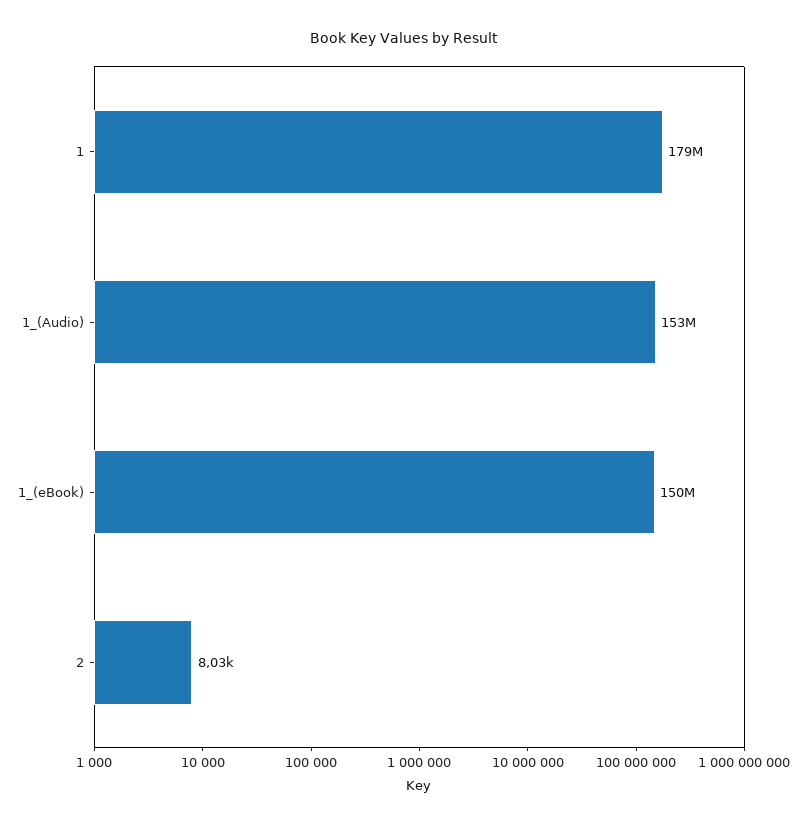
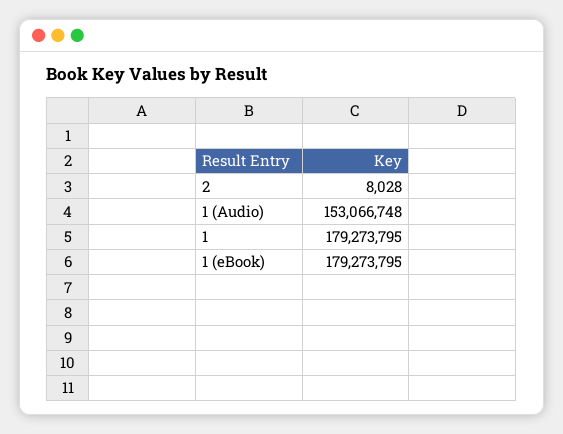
  {
    "1": 179273795,
    "1_(Audio)": 153066748,
-   "1_(eBook)": 150000000,
+   "1_(eBook)": 179273795,
    "2": 8028
  }

